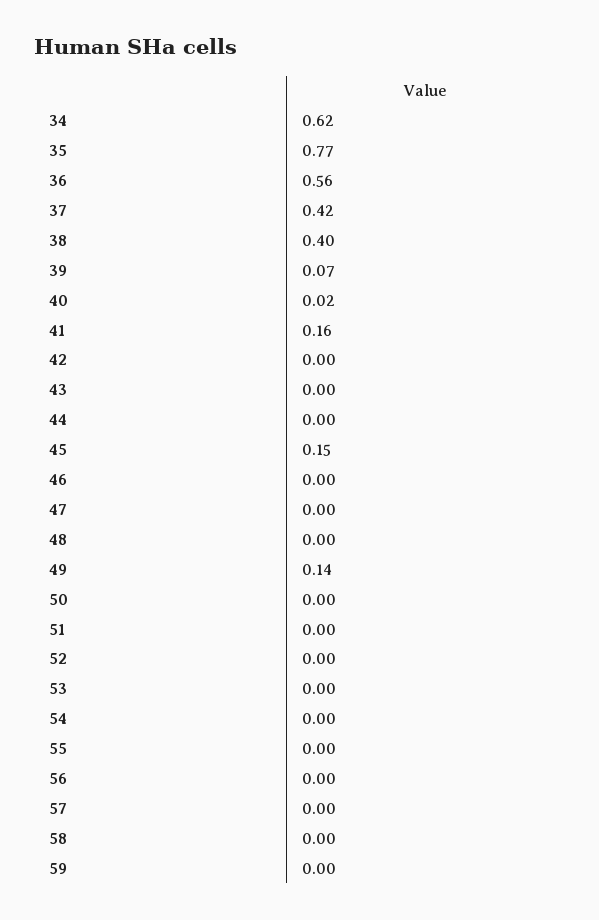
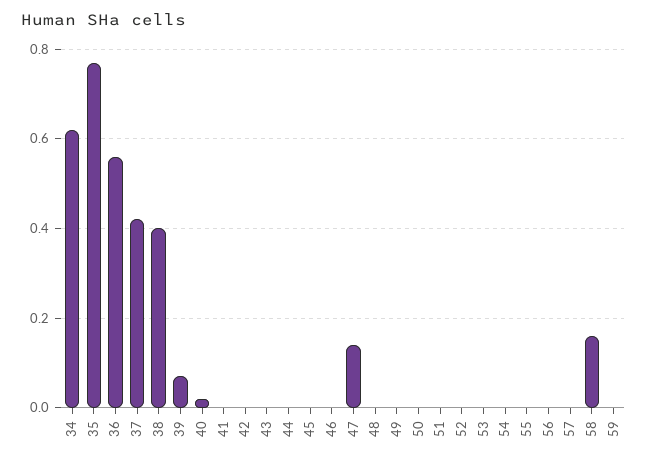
  {
    "34": 0.62,
    "35": 0.77,
    "36": 0.56,
    "37": 0.42,
    "38": 0.4,
    "39": 0.07,
    "40": 0.02,
-   "41": 0.16,
+   "41": 0,
    "42": 0,
    "43": 0,
    "44": 0,
-   "45": 0.15,
+   "45": 0,
    "46": 0,
-   "47": 0,
+   "47": 0.15,
    "48": 0,
-   "49": 0.14,
+   "49": 0,
    "50": 0,
    "51": 0,
    "52": 0,
    "53": 0,
    "54": 0,
    "55": 0,
    "56": 0,
    "57": 0,
-   "58": 0,
+   "58": 0.15,
    "59": 0
  }

